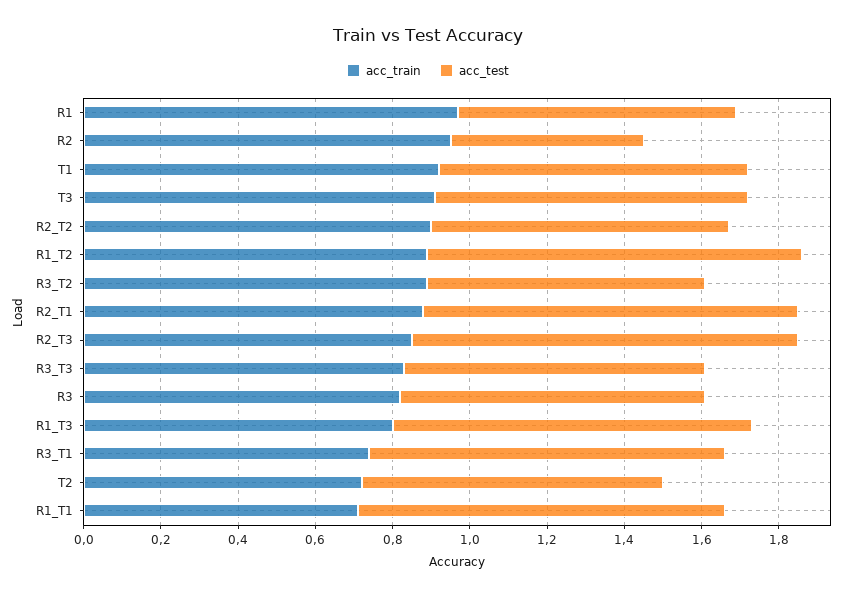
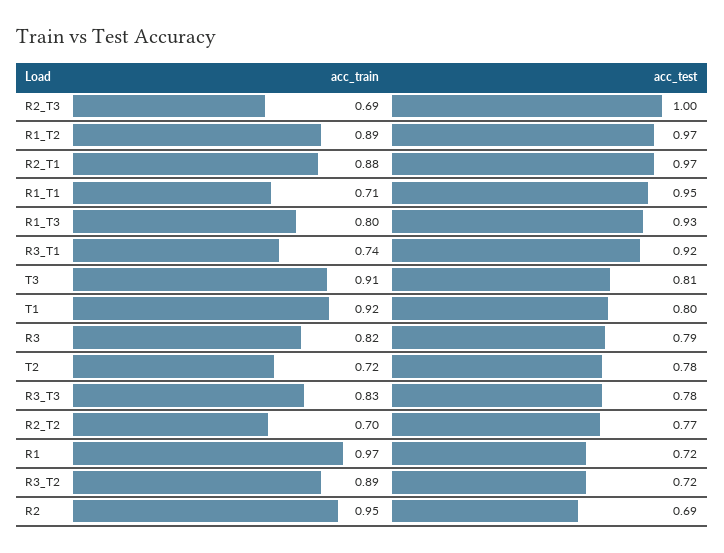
  {
    "acc_train": {
      "R1": 0.97,
      "R2": 0.95,
      "T1": 0.92,
      "T3": 0.91,
-     "R2_T2": 0.9,
+     "R2_T2": 0.7,
      "R1_T2": 0.89,
      "R3_T2": 0.89,
      "R2_T1": 0.88,
-     "R2_T3": 0.85,
+     "R2_T3": 0.69,
      "R3_T3": 0.83,
      "R3": 0.82,
      "R1_T3": 0.8,
      "R3_T1": 0.74,
      "T2": 0.72,
      "R1_T1": 0.71
    },
    "acc_test": {
      "R1": 0.72,
-     "R2": 0.5,
+     "R2": 0.69,
      "T1": 0.8,
      "T3": 0.81,
      "R2_T2": 0.77,
      "R1_T2": 0.97,
      "R3_T2": 0.72,
      "R2_T1": 0.97,
      "R2_T3": 1,
      "R3_T3": 0.78,
      "R3": 0.79,
      "R1_T3": 0.93,
      "R3_T1": 0.92,
      "T2": 0.78,
      "R1_T1": 0.95
    }
  }

